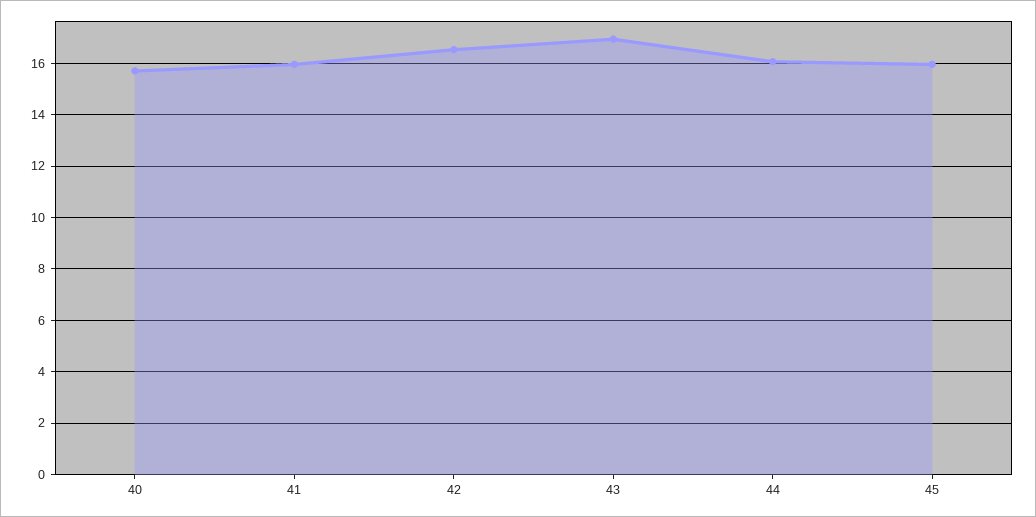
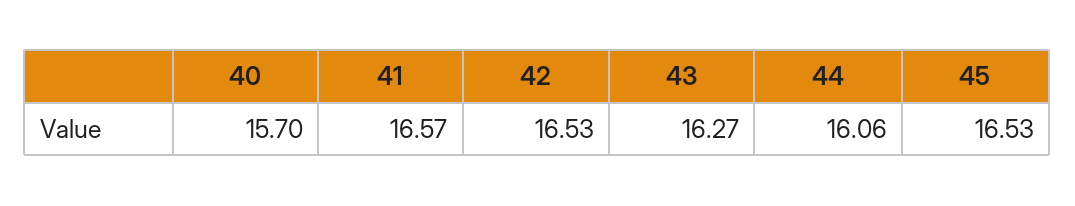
  {
    "40": 15.7,
-   "41": 16,
+   "41": 16.57,
    "42": 16.53,
-   "43": 17,
+   "43": 16.27,
    "44": 16.06,
-   "45": 16
+   "45": 16.53
  }

